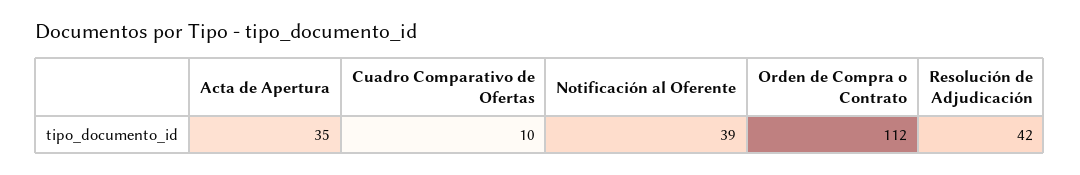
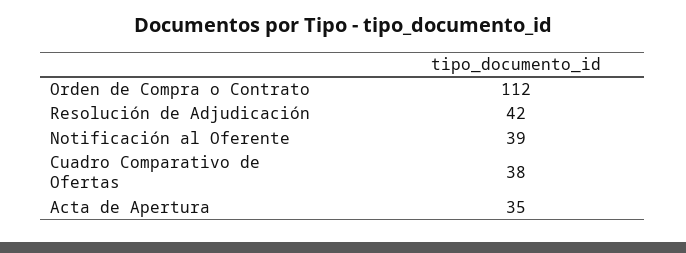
  {
    "Acta de Apertura": 35,
-   "Cuadro Comparativo de Ofertas": 10,
+   "Cuadro Comparativo de Ofertas": 38,
    "Notificación al Oferente": 39,
    "Orden de Compra o Contrato": 112,
    "Resolución de Adjudicación": 42
  }

